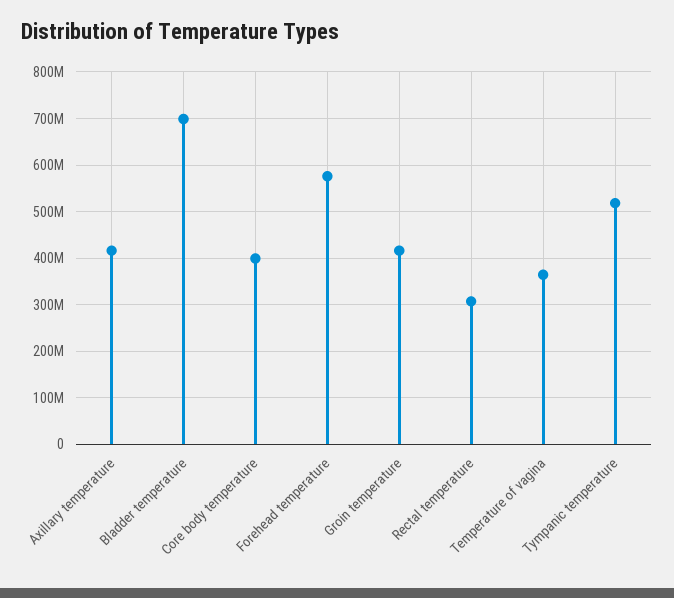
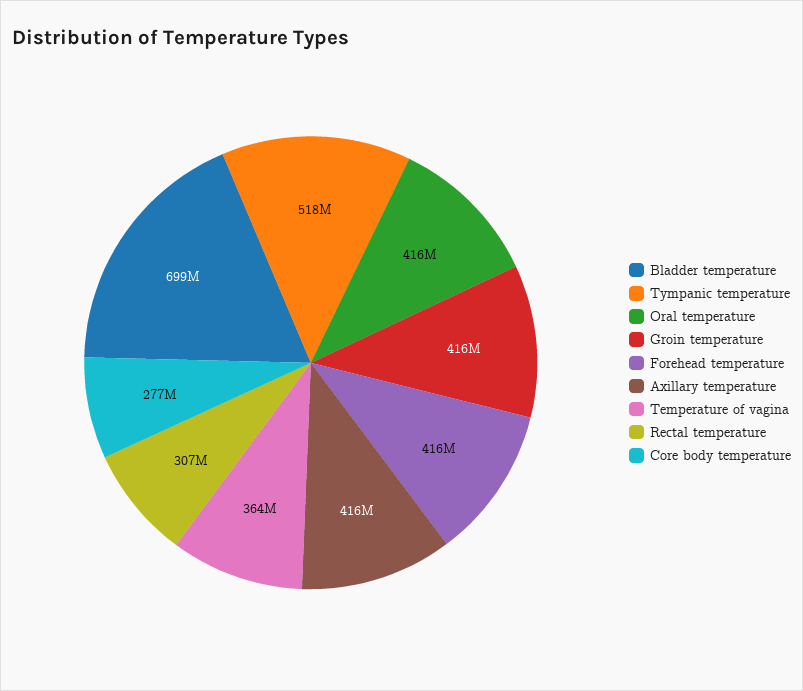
  {
    "Axillary temperature": 416000000,
    "Bladder temperature": 699000000,
-   "Core body temperature": 400000000,
+   "Core body temperature": 277000000,
-   "Forehead temperature": 580000000,
+   "Forehead temperature": 416000000,
    "Groin temperature": 416000000,
    "Rectal temperature": 307000000,
    "Temperature of vagina": 364000000,
-   "Tympanic temperature": 518000000
+   "Tympanic temperature": 518000000,
+   "Oral temperature": 416000000
  }

